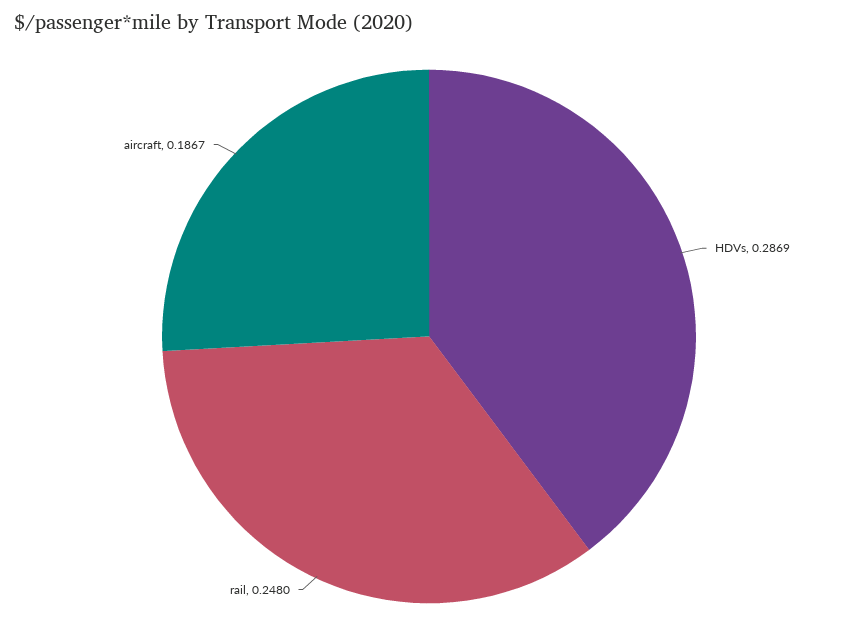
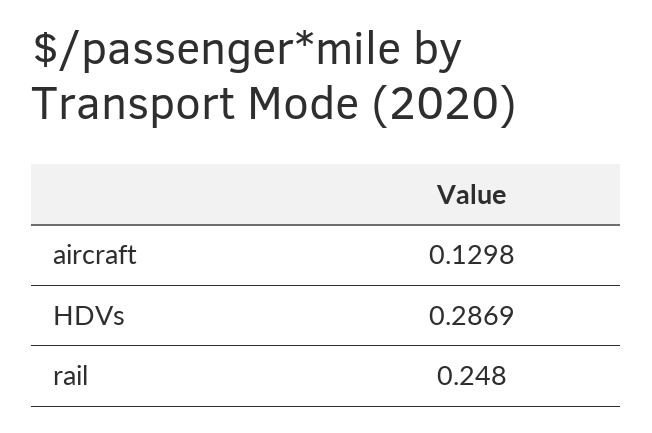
  {
    "HDVs": 0.2869,
    "rail": 0.248,
-   "aircraft": 0.1867
+   "aircraft": 0.1298
  }

